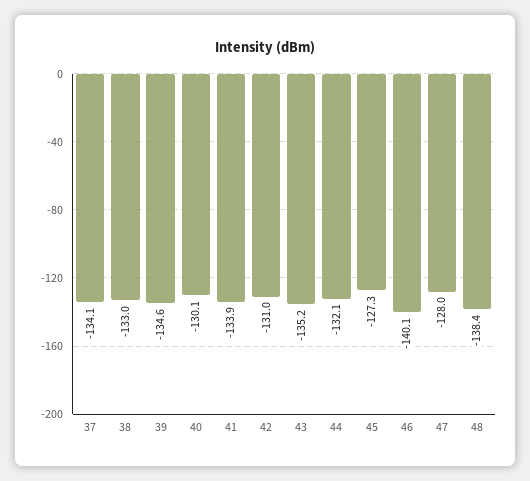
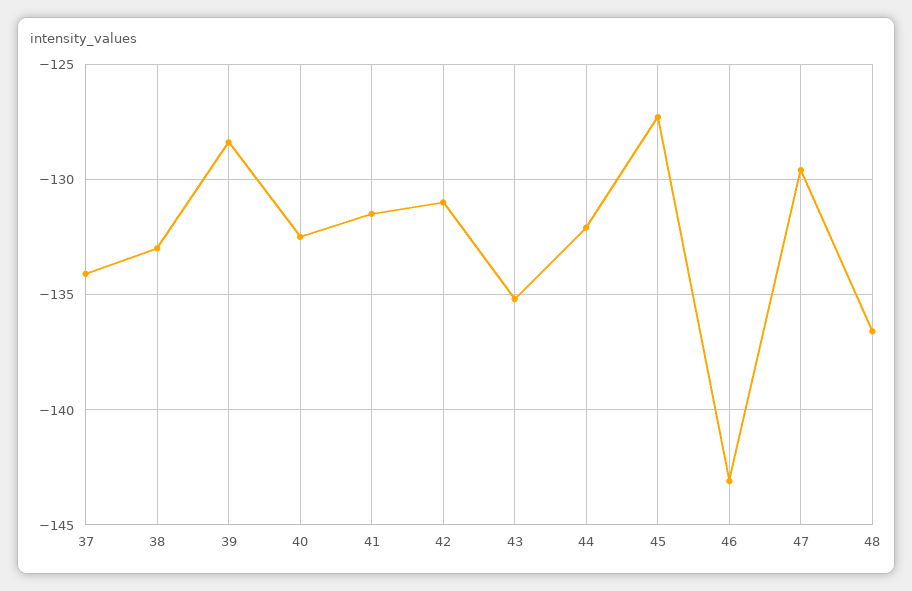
  {
    "37": -134.1,
    "38": -133,
-   "39": -134.6,
+   "39": -128.5,
-   "40": -130.1,
+   "40": -132.5,
-   "41": -133.9,
+   "41": -131.5,
    "42": -131,
    "43": -135.2,
    "44": -132.1,
    "45": -127.3,
-   "46": -140.1,
+   "46": -143,
-   "47": -128,
+   "47": -129.5,
-   "48": -138.4
+   "48": -136.5
  }

